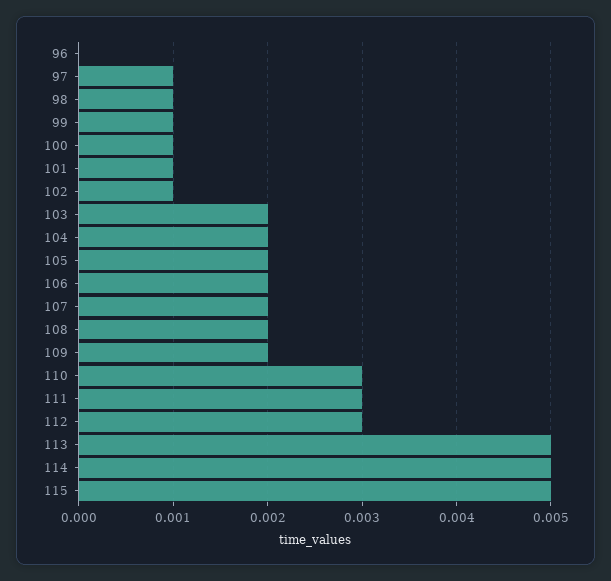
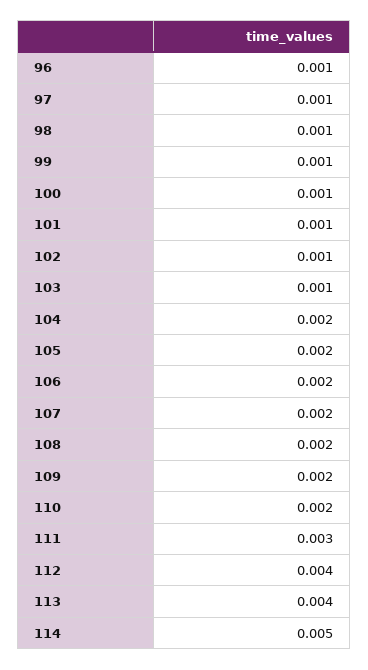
  {
-   "96": 0,
+   "96": 0.001,
    "97": 0.001,
    "98": 0.001,
    "99": 0.001,
    "100": 0.001,
    "101": 0.001,
    "102": 0.001,
-   "103": 0.002,
+   "103": 0.001,
    "104": 0.002,
    "105": 0.002,
    "106": 0.002,
    "107": 0.002,
    "108": 0.002,
    "109": 0.002,
-   "110": 0.003,
+   "110": 0.002,
    "111": 0.003,
-   "112": 0.003,
+   "112": 0.004,
-   "113": 0.005,
+   "113": 0.004,
-   "114": 0.005,
+   "114": 0.005
-   "115": 0.005
  }

